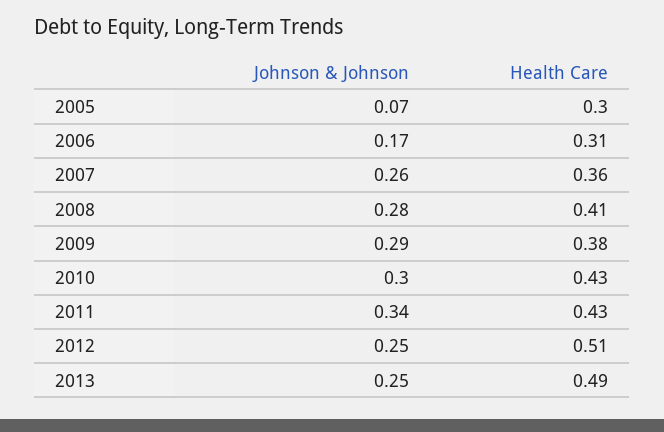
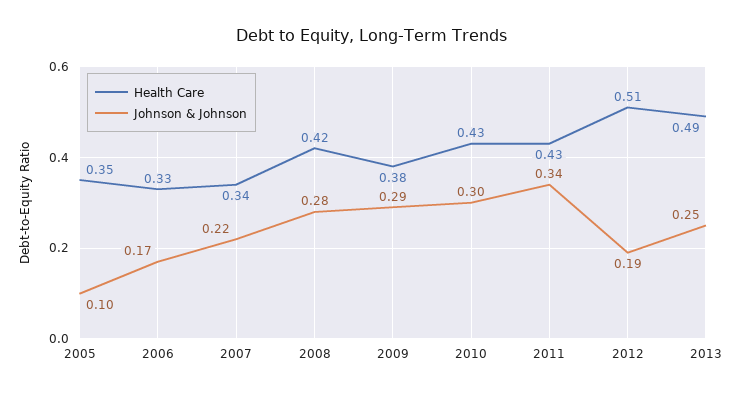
  {
    "Johnson & Johnson": {
-     "2005": 0.07,
+     "2005": 0.1,
      "2006": 0.17,
-     "2007": 0.26,
+     "2007": 0.22,
      "2008": 0.28,
      "2009": 0.29,
      "2010": 0.3,
      "2011": 0.34,
-     "2012": 0.25,
+     "2012": 0.19,
      "2013": 0.25
    },
    "Health Care": {
-     "2005": 0.3,
+     "2005": 0.35,
-     "2006": 0.31,
+     "2006": 0.33,
-     "2007": 0.36,
+     "2007": 0.34,
-     "2008": 0.41,
+     "2008": 0.42,
      "2009": 0.38,
      "2010": 0.43,
      "2011": 0.43,
      "2012": 0.51,
      "2013": 0.49
    }
  }

